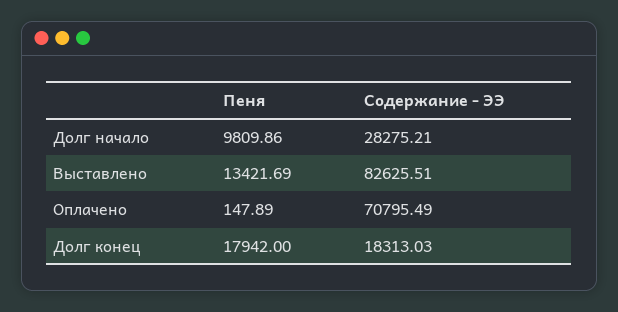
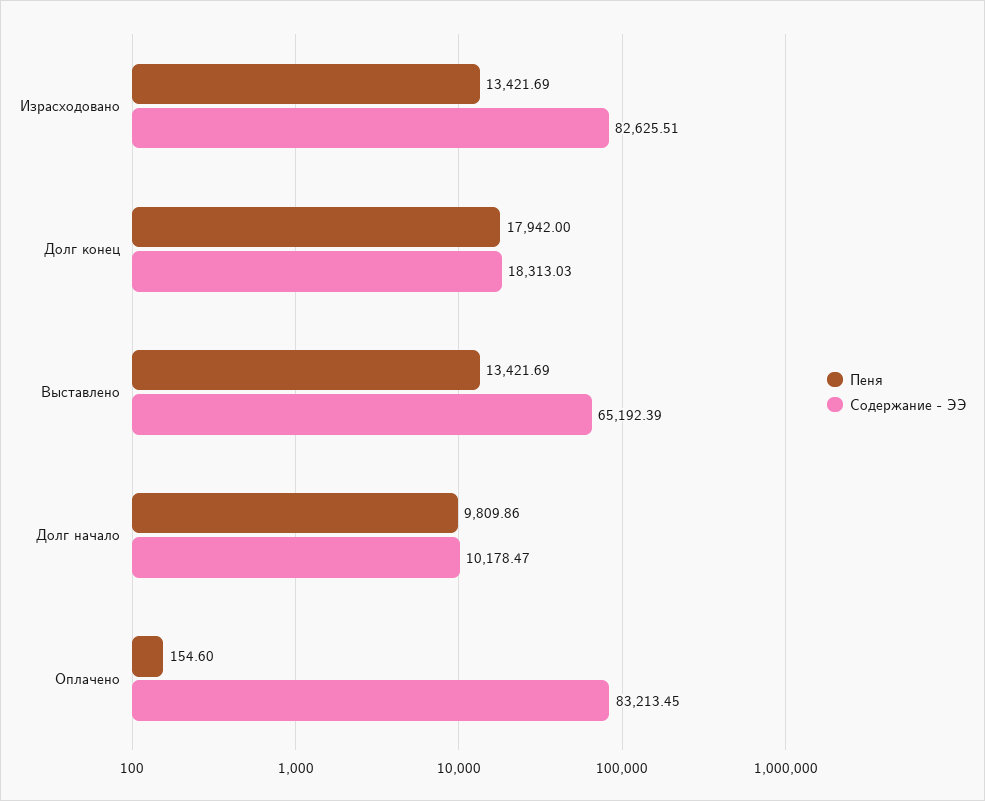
  {
    "Пеня": {
      "Долг начало": 9809.86,
      "Выставлено": 13421.69,
-     "Оплачено": 147.89,
+     "Оплачено": 154.6,
-     "Долг конец": 17942
+     "Долг конец": 17942,
+     "Израсходовано": 13421.69
    },
    "Содержание - ЭЭ": {
-     "Долг начало": 28275.21,
+     "Долг начало": 10178.47,
-     "Выставлено": 82625.51,
+     "Выставлено": 65192.39,
-     "Оплачено": 70795.49,
+     "Оплачено": 83213.45,
-     "Долг конец": 18313.03
+     "Долг конец": 18313.03,
+     "Израсходовано": 82625.51
    }
  }

